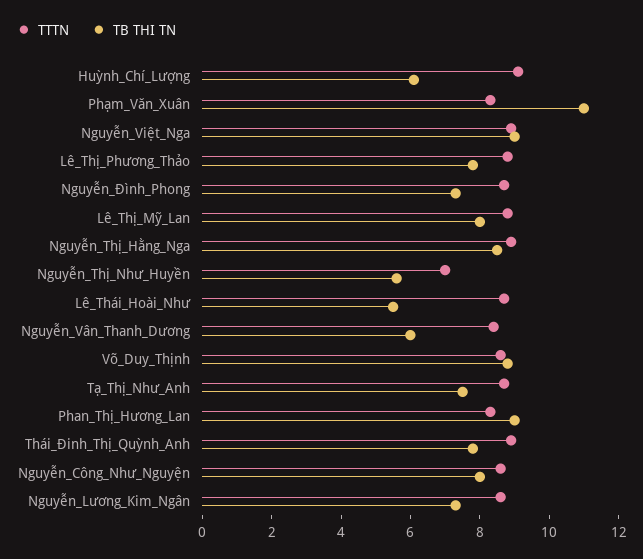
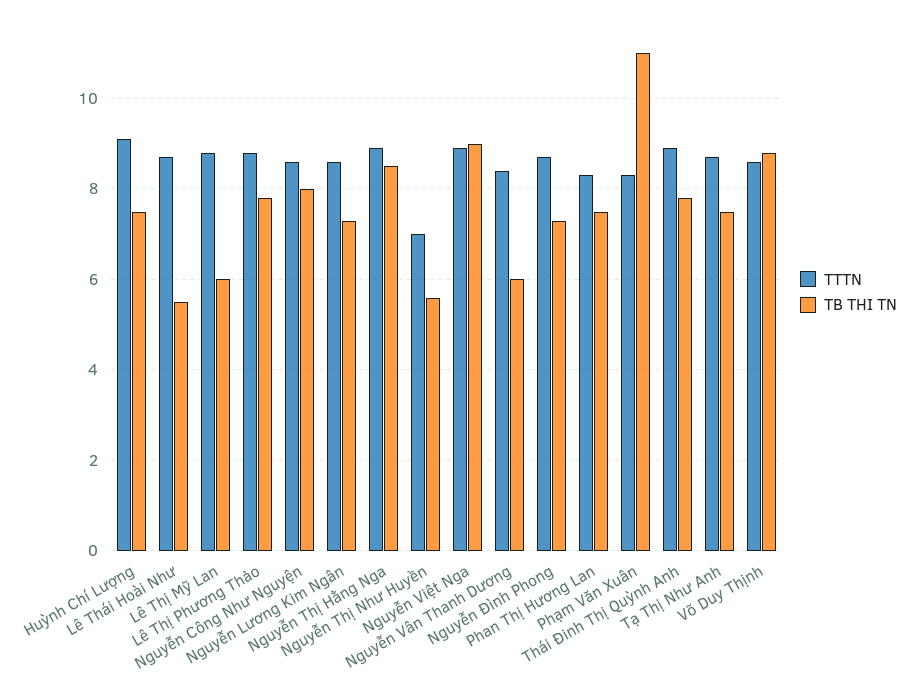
  {
    "TTTN": {
      "Huỳnh_Chí_Lượng": 9,
      "Phạm_Văn_Xuân": 8.5,
      "Nguyễn_Việt_Nga": 9,
      "Lê_Thị_Phương_Thảo": 9,
      "Nguyễn_Đình_Phong": 8.5,
      "Lê_Thị_Mỹ_Lan": 9,
      "Nguyễn_Thị_Hằng_Nga": 9,
      "Nguyễn_Thị_Như_Huyền": 7,
      "Lê_Thái_Hoài_Như": 8.5,
      "Nguyễn_Vân_Thanh_Dương": 8.5,
      "Võ_Duy_Thịnh": 8.5,
      "Tạ_Thị_Như_Anh": 8.5,
      "Phan_Thị_Hương_Lan": 8.5,
      "Thái_Đinh_Thị_Quỳnh_Anh": 9,
      "Nguyễn_Công_Như_Nguyện": 8.5,
      "Nguyễn_Lương_Kim_Ngân": 8.5
    },
    "TB THI TN": {
-     "Huỳnh_Chí_Lượng": 6,
+     "Huỳnh_Chí_Lượng": 7.5,
      "Phạm_Văn_Xuân": 11,
      "Nguyễn_Việt_Nga": 9,
      "Lê_Thị_Phương_Thảo": 8,
      "Nguyễn_Đình_Phong": 7.5,
-     "Lê_Thị_Mỹ_Lan": 8,
+     "Lê_Thị_Mỹ_Lan": 6,
      "Nguyễn_Thị_Hằng_Nga": 8.5,
      "Nguyễn_Thị_Như_Huyền": 5.5,
      "Lê_Thái_Hoài_Như": 5.5,
      "Nguyễn_Vân_Thanh_Dương": 6,
      "Võ_Duy_Thịnh": 9,
      "Tạ_Thị_Như_Anh": 7.5,
-     "Phan_Thị_Hương_Lan": 9,
+     "Phan_Thị_Hương_Lan": 7.5,
      "Thái_Đinh_Thị_Quỳnh_Anh": 8,
      "Nguyễn_Công_Như_Nguyện": 8,
      "Nguyễn_Lương_Kim_Ngân": 7.5
    }
  }

